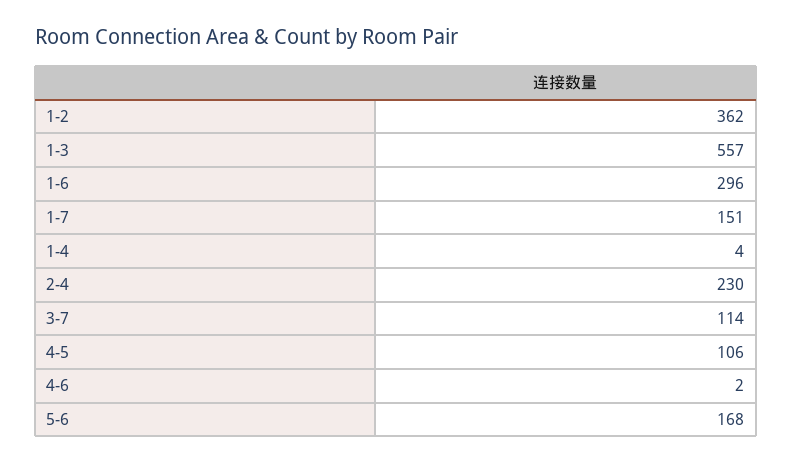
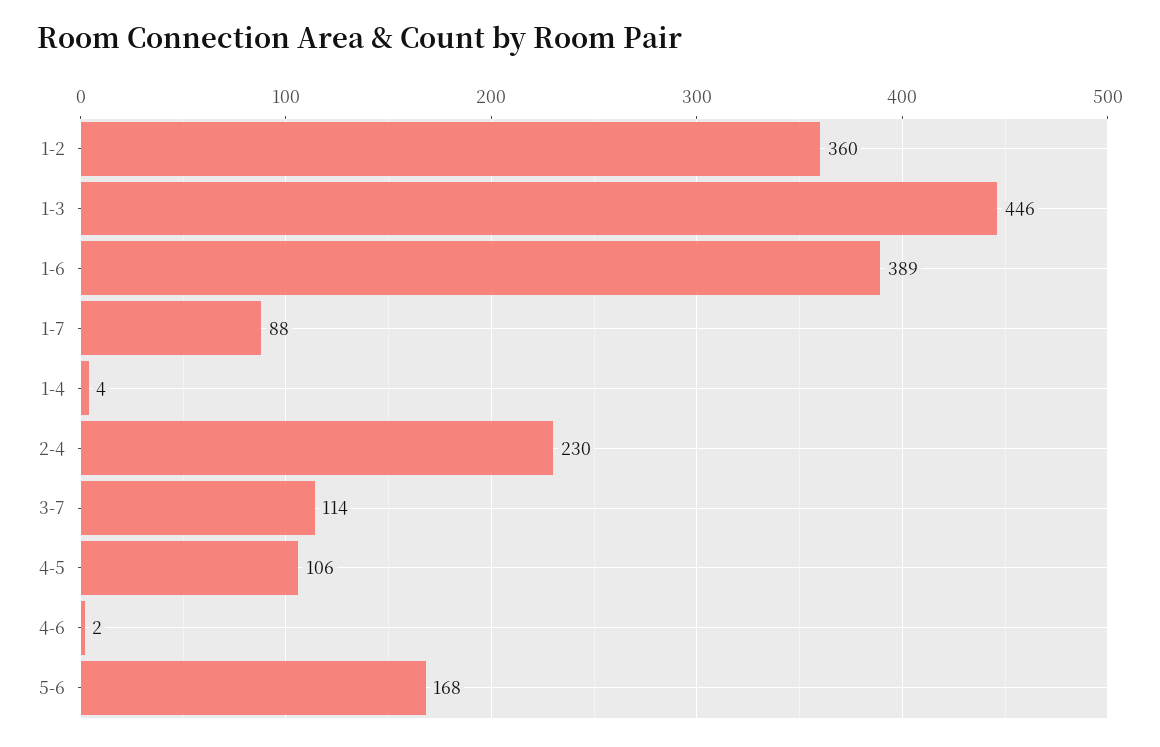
  {
-   "1-2": 362,
+   "1-2": 360,
-   "1-3": 557,
+   "1-3": 446,
-   "1-6": 296,
+   "1-6": 389,
-   "1-7": 151,
+   "1-7": 88,
    "1-4": 4,
    "2-4": 230,
    "3-7": 114,
    "4-5": 106,
    "4-6": 2,
    "5-6": 168
  }

